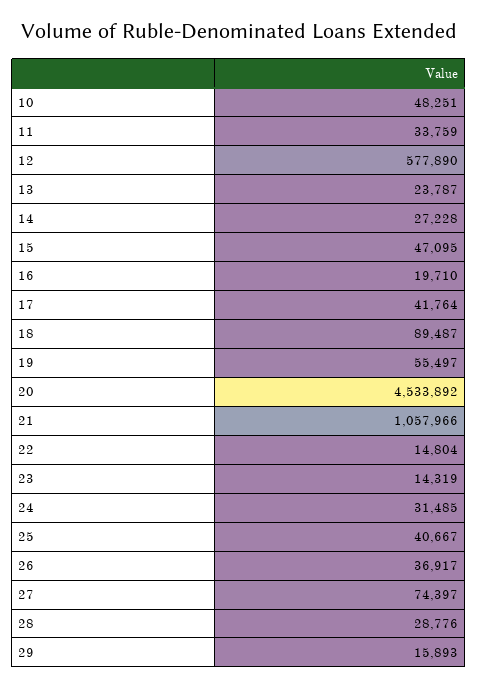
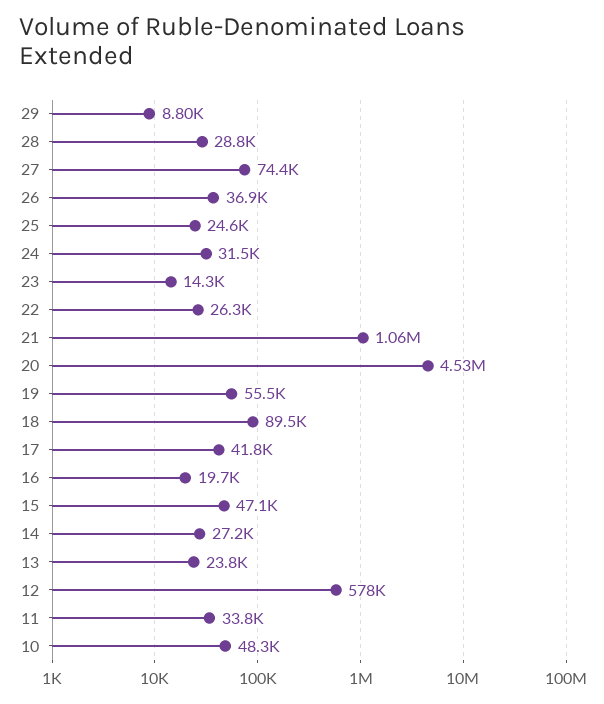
  {
    "10": 48251,
    "11": 33759,
    "12": 577890,
    "13": 23787,
    "14": 27228,
    "15": 47095,
    "16": 19710,
    "17": 41764,
    "18": 89487,
    "19": 55497,
    "20": 4533892,
    "21": 1057966,
-   "22": 14804,
+   "22": 26300,
    "23": 14319,
    "24": 31485,
-   "25": 40667,
+   "25": 24600,
    "26": 36917,
    "27": 74397,
    "28": 28776,
-   "29": 15893
+   "29": 8800
  }

